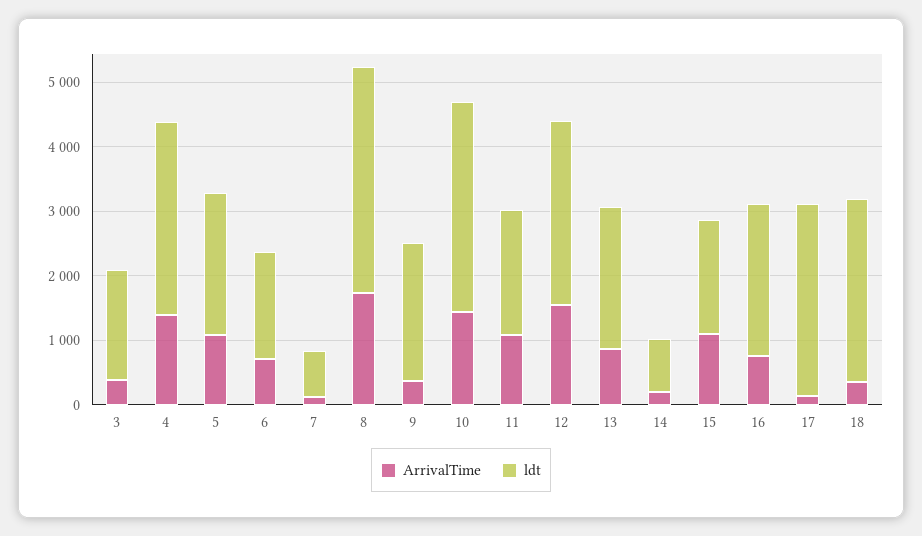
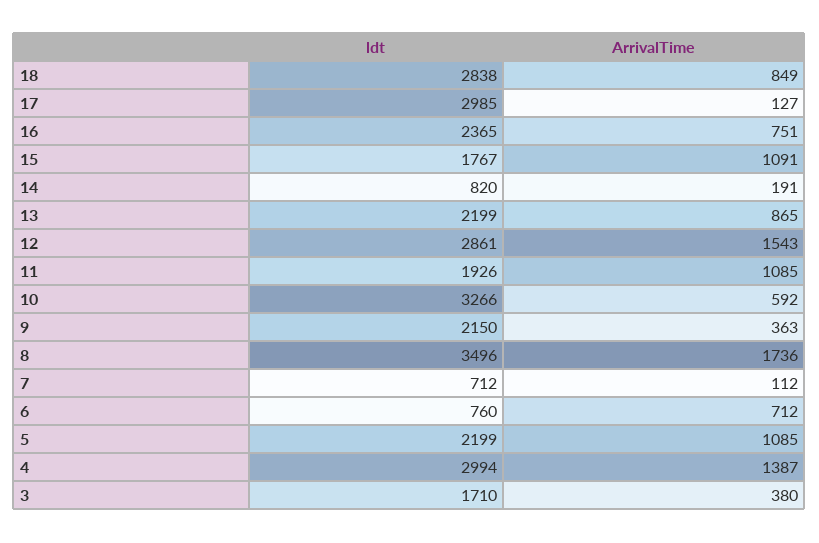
  {
    "ArrivalTime": {
      "3": 380,
      "4": 1387,
      "5": 1085,
      "6": 712,
      "7": 112,
      "8": 1736,
      "9": 363,
-     "10": 1400,
+     "10": 592,
      "11": 1085,
      "12": 1543,
      "13": 865,
      "14": 191,
      "15": 1091,
      "16": 751,
      "17": 127,
-     "18": 400
+     "18": 849
    },
    "ldt": {
      "3": 1710,
      "4": 2994,
      "5": 2199,
-     "6": 1600,
+     "6": 760,
      "7": 712,
      "8": 3496,
      "9": 2150,
      "10": 3266,
      "11": 1926,
      "12": 2861,
      "13": 2199,
      "14": 820,
      "15": 1767,
      "16": 2365,
      "17": 2985,
      "18": 2838
    }
  }

